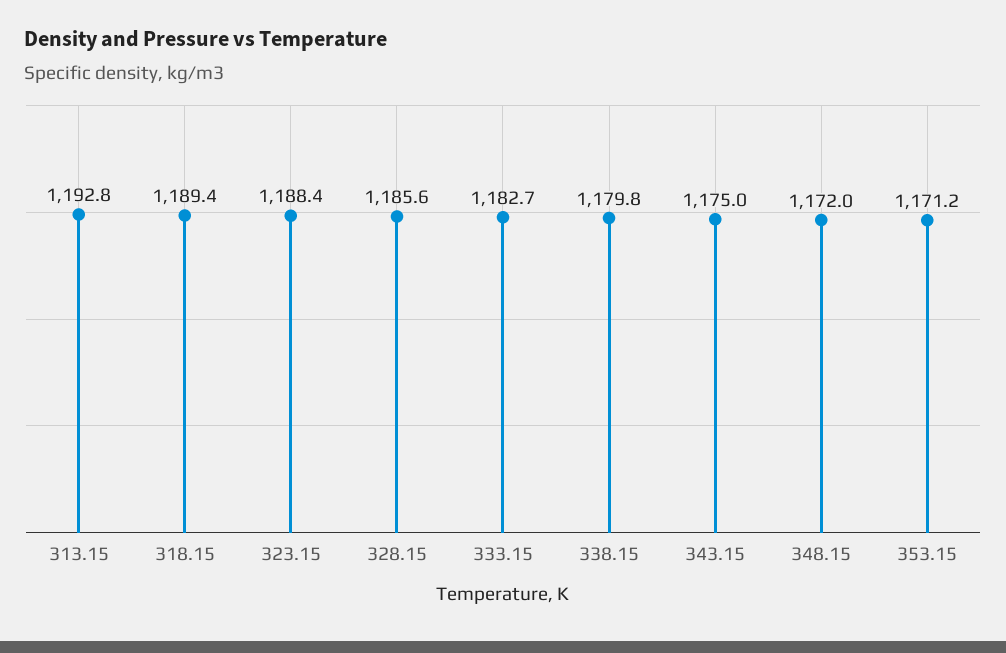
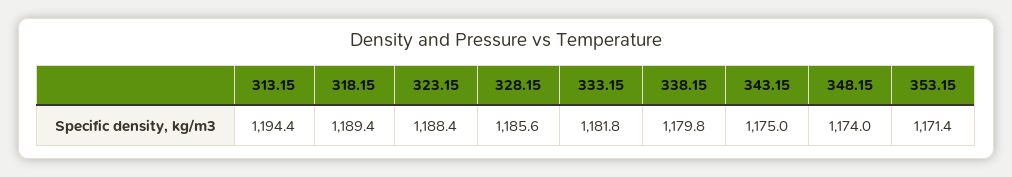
  {
-   "313.15": 1192.8,
+   "313.15": 1194.4,
    "318.15": 1189.4,
    "323.15": 1188.4,
    "328.15": 1185.6,
-   "333.15": 1182.7,
+   "333.15": 1181.8,
    "338.15": 1179.8,
    "343.15": 1175,
-   "348.15": 1172,
+   "348.15": 1174,
-   "353.15": 1171.2
+   "353.15": 1171.4
  }

